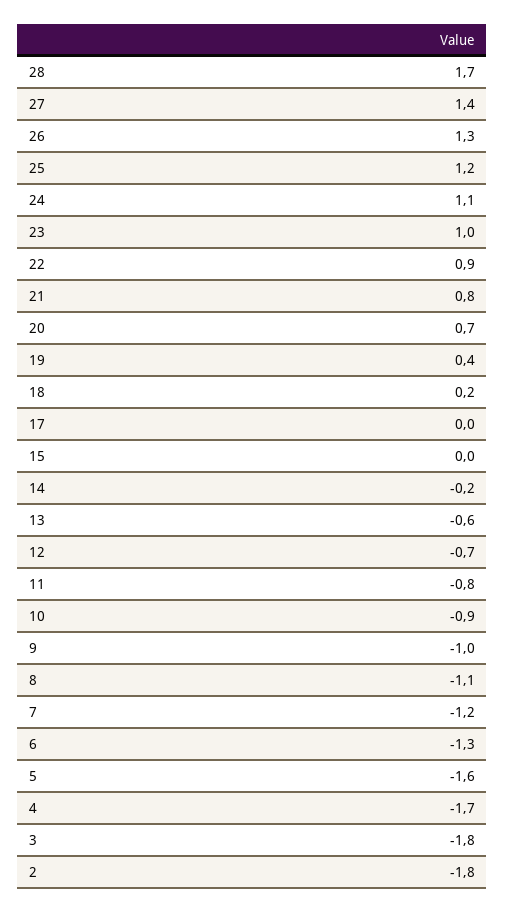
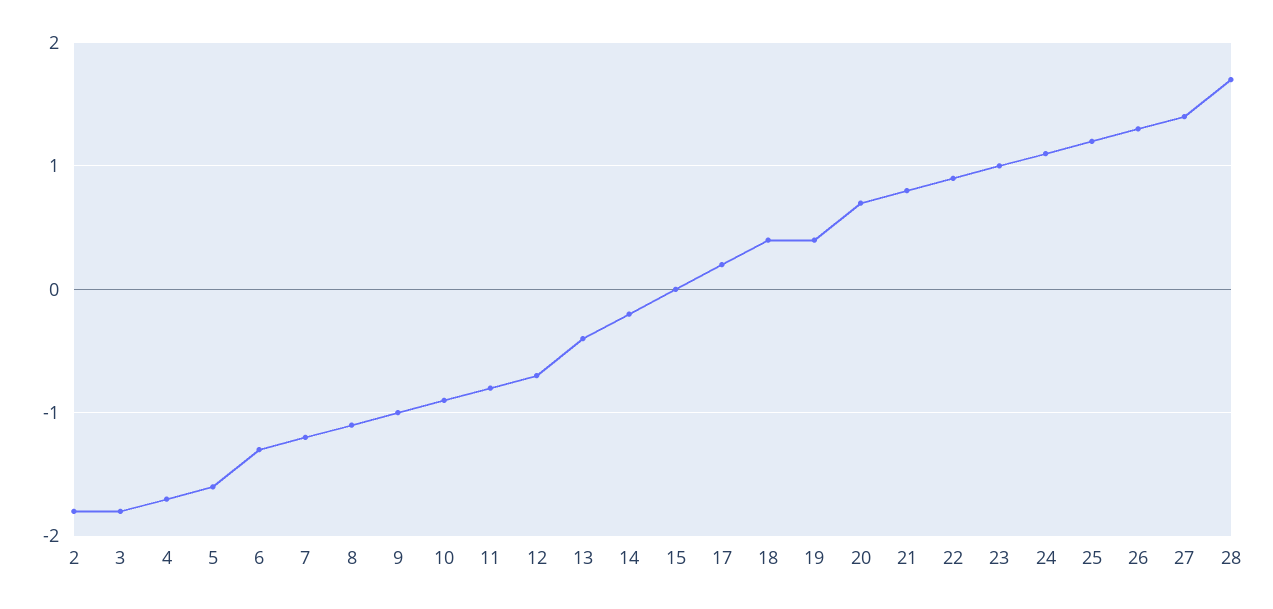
  {
    "28": 1.7,
    "27": 1.4,
    "26": 1.3,
    "25": 1.2,
    "24": 1.1,
    "23": 1,
    "22": 0.9,
    "21": 0.8,
    "20": 0.7,
    "19": 0.4,
-   "18": 0.2,
+   "18": 0.4,
-   "17": 0,
+   "17": 0.2,
    "15": 0,
    "14": -0.2,
-   "13": -0.6,
+   "13": -0.4,
    "12": -0.7,
    "11": -0.8,
    "10": -0.9,
    "9": -1,
    "8": -1.1,
    "7": -1.2,
    "6": -1.3,
    "5": -1.6,
    "4": -1.7,
    "3": -1.8,
    "2": -1.8
  }

